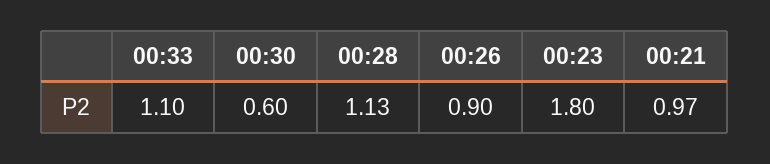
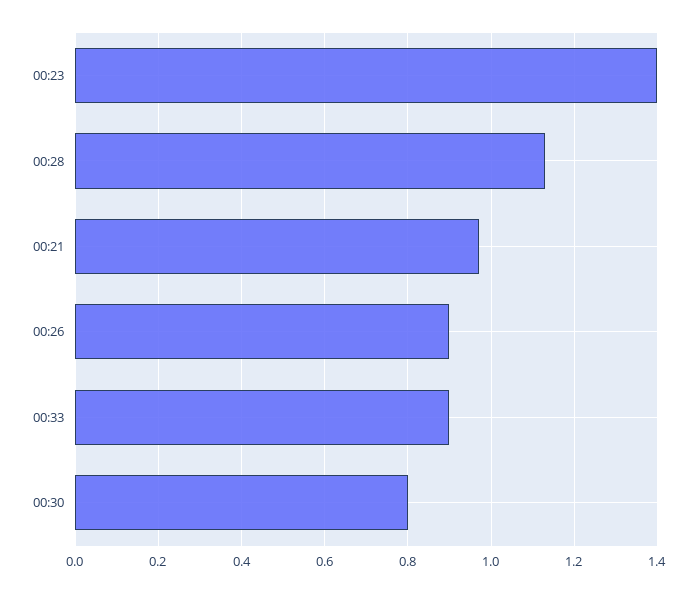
  {
-   "00:33": 1.1,
+   "00:33": 0.9,
-   "00:30": 0.6,
+   "00:30": 0.8,
    "00:28": 1.13,
    "00:26": 0.9,
-   "00:23": 1.8,
+   "00:23": 1.4,
    "00:21": 0.97
  }

